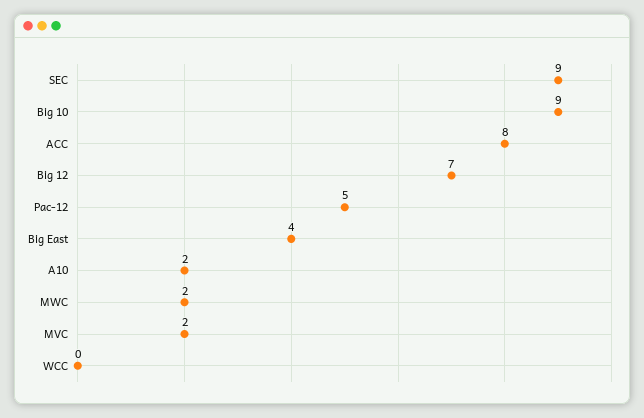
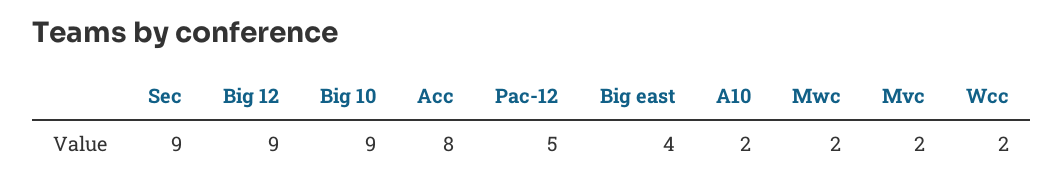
  {
    "SEC": 9,
    "Big 10": 9,
    "ACC": 8,
-   "Big 12": 7,
+   "Big 12": 9,
    "Pac-12": 5,
    "Big East": 4,
    "A10": 2,
    "MWC": 2,
    "MVC": 2,
-   "WCC": 0
+   "WCC": 2
  }

